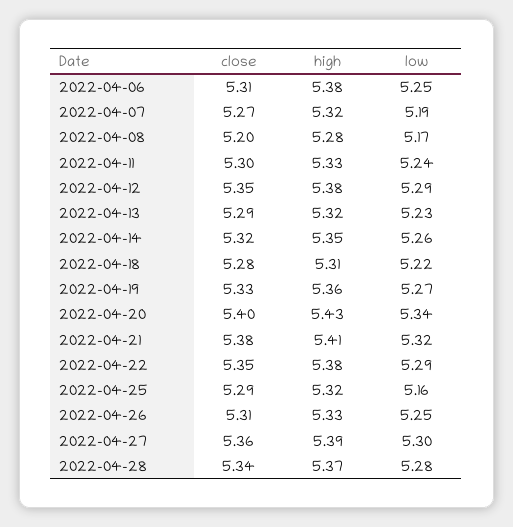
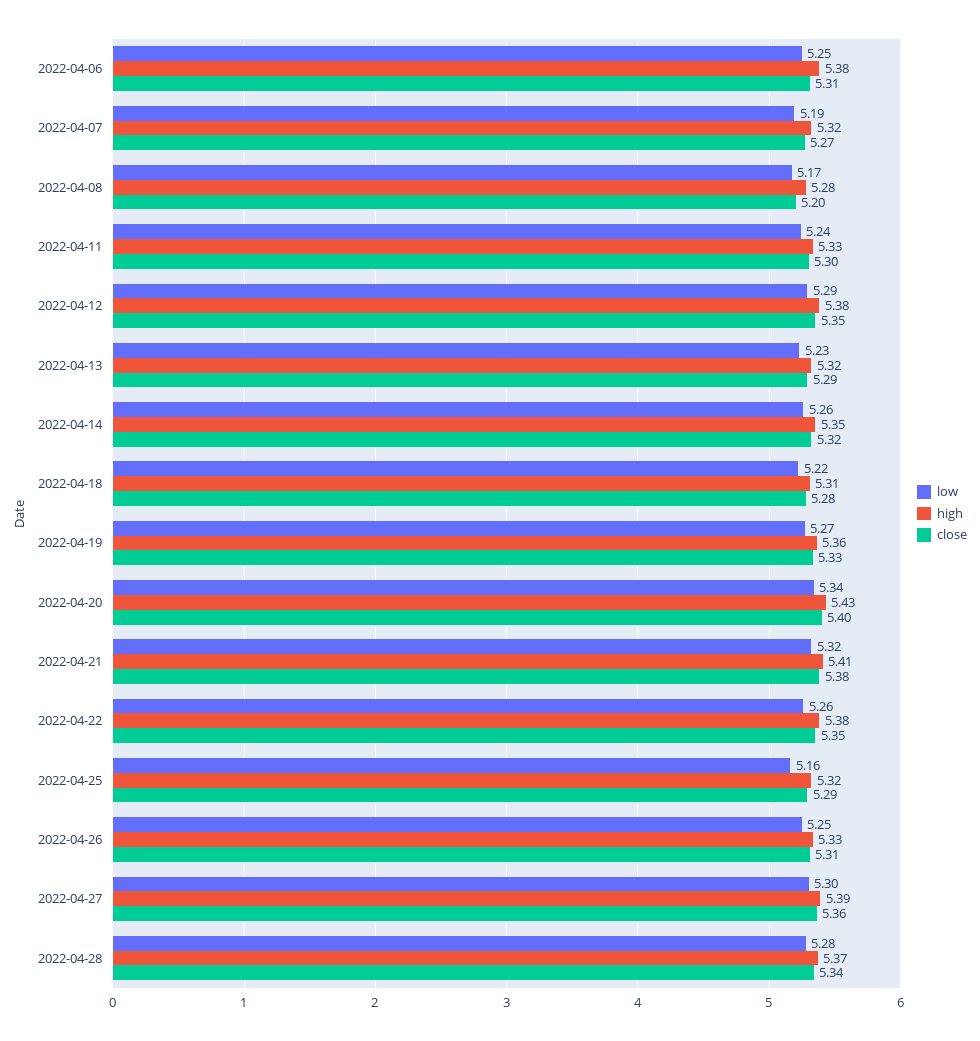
  {
    "close": {
      "2022-04-06": 5.31,
      "2022-04-07": 5.27,
      "2022-04-08": 5.2,
      "2022-04-11": 5.3,
      "2022-04-12": 5.35,
      "2022-04-13": 5.29,
      "2022-04-14": 5.32,
      "2022-04-18": 5.28,
      "2022-04-19": 5.33,
      "2022-04-20": 5.4,
      "2022-04-21": 5.38,
      "2022-04-22": 5.35,
      "2022-04-25": 5.29,
      "2022-04-26": 5.31,
      "2022-04-27": 5.36,
      "2022-04-28": 5.34
    },
    "high": {
      "2022-04-06": 5.38,
      "2022-04-07": 5.32,
      "2022-04-08": 5.28,
      "2022-04-11": 5.33,
      "2022-04-12": 5.38,
      "2022-04-13": 5.32,
      "2022-04-14": 5.35,
      "2022-04-18": 5.31,
      "2022-04-19": 5.36,
      "2022-04-20": 5.43,
      "2022-04-21": 5.41,
      "2022-04-22": 5.38,
      "2022-04-25": 5.32,
      "2022-04-26": 5.33,
      "2022-04-27": 5.39,
      "2022-04-28": 5.37
    },
    "low": {
      "2022-04-06": 5.25,
      "2022-04-07": 5.19,
      "2022-04-08": 5.17,
      "2022-04-11": 5.24,
      "2022-04-12": 5.29,
      "2022-04-13": 5.23,
      "2022-04-14": 5.26,
      "2022-04-18": 5.22,
      "2022-04-19": 5.27,
      "2022-04-20": 5.34,
      "2022-04-21": 5.32,
-     "2022-04-22": 5.29,
+     "2022-04-22": 5.26,
      "2022-04-25": 5.16,
      "2022-04-26": 5.25,
      "2022-04-27": 5.3,
      "2022-04-28": 5.28
    }
  }

